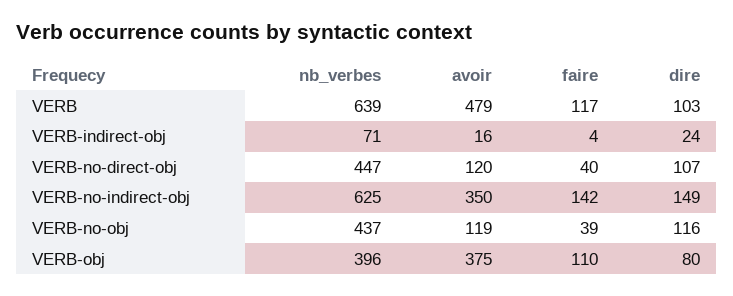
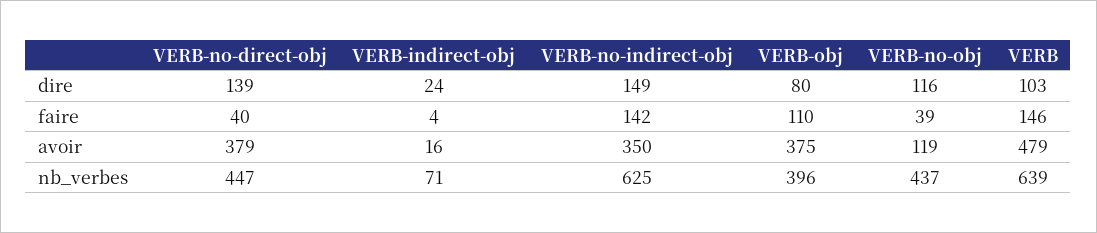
  {
    "nb_verbes": {
      "VERB": 639,
      "VERB-indirect-obj": 71,
      "VERB-no-direct-obj": 447,
      "VERB-no-indirect-obj": 625,
      "VERB-no-obj": 437,
      "VERB-obj": 396
    },
    "avoir": {
      "VERB": 479,
      "VERB-indirect-obj": 16,
-     "VERB-no-direct-obj": 120,
+     "VERB-no-direct-obj": 379,
      "VERB-no-indirect-obj": 350,
      "VERB-no-obj": 119,
      "VERB-obj": 375
    },
    "faire": {
-     "VERB": 117,
+     "VERB": 146,
      "VERB-indirect-obj": 4,
      "VERB-no-direct-obj": 40,
      "VERB-no-indirect-obj": 142,
      "VERB-no-obj": 39,
      "VERB-obj": 110
    },
    "dire": {
      "VERB": 103,
      "VERB-indirect-obj": 24,
-     "VERB-no-direct-obj": 107,
+     "VERB-no-direct-obj": 139,
      "VERB-no-indirect-obj": 149,
      "VERB-no-obj": 116,
      "VERB-obj": 80
    }
  }

